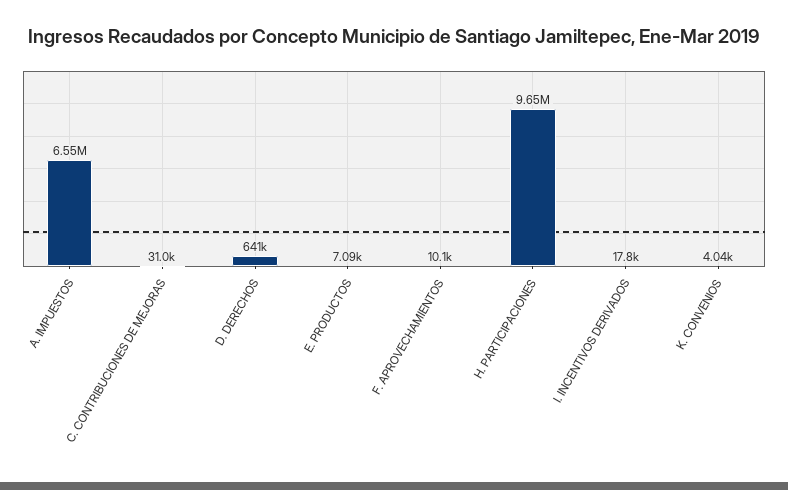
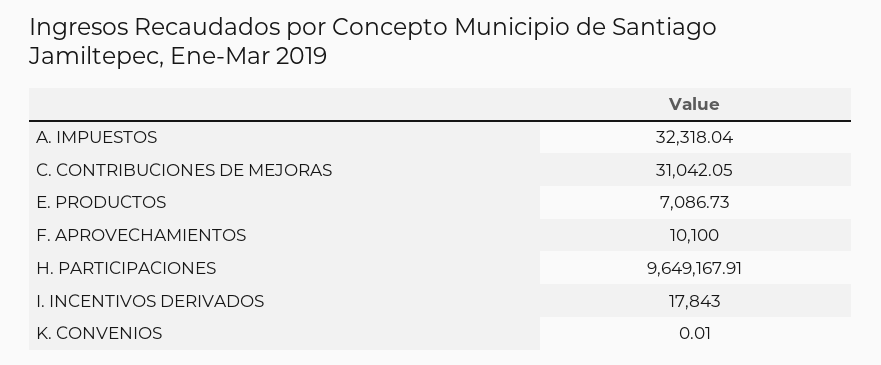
  {
-   "A. IMPUESTOS": 6550000,
+   "A. IMPUESTOS": 32318.04,
    "C. CONTRIBUCIONES DE MEJORAS": 31042.05,
-   "D. DERECHOS": 641000,
    "E. PRODUCTOS": 7086.73,
    "F. APROVECHAMIENTOS": 10100,
    "H. PARTICIPACIONES": 9649167.91,
    "I. INCENTIVOS DERIVADOS": 17843,
-   "K. CONVENIOS": 4040
+   "K. CONVENIOS": 0.01
  }

